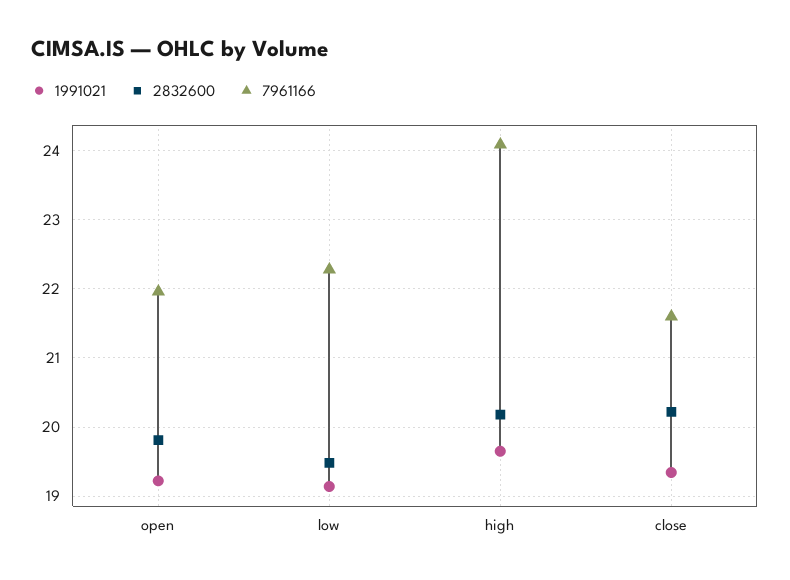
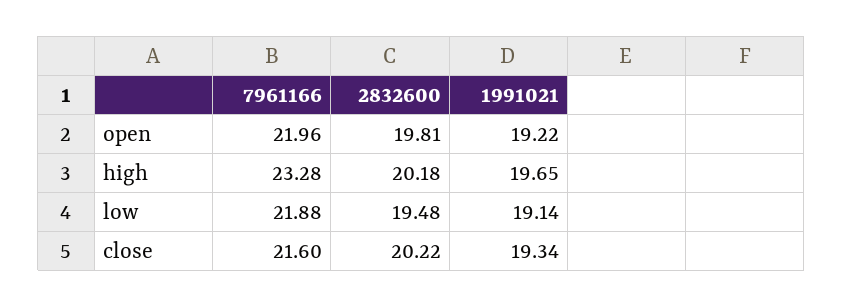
  {
    "1991021": {
      "open": 19.22,
      "low": 19.14,
      "high": 19.65,
      "close": 19.34
    },
    "2832600": {
      "open": 19.81,
      "low": 19.48,
      "high": 20.18,
      "close": 20.22
    },
    "7961166": {
      "open": 21.96,
-     "low": 22.3,
+     "low": 21.88,
-     "high": 24.1,
+     "high": 23.28,
      "close": 21.6
    }
  }

